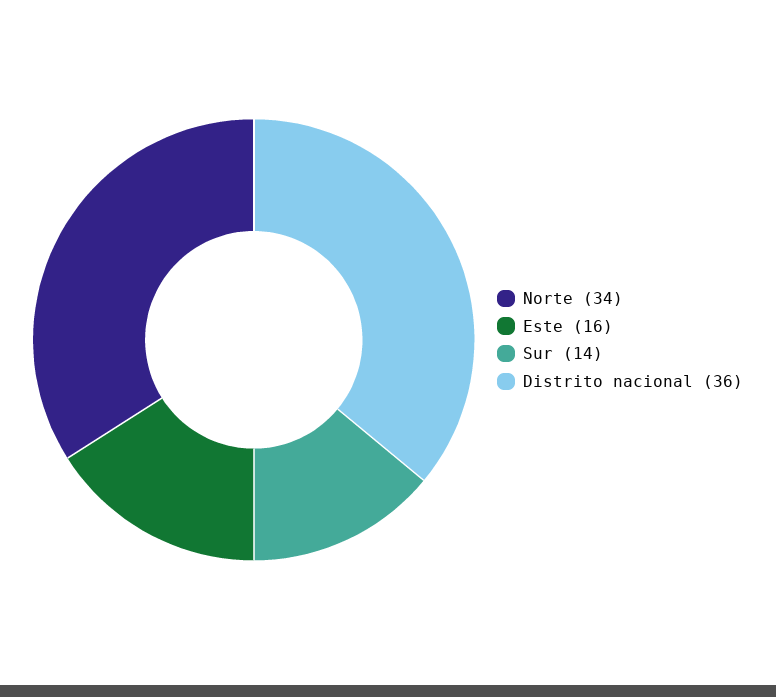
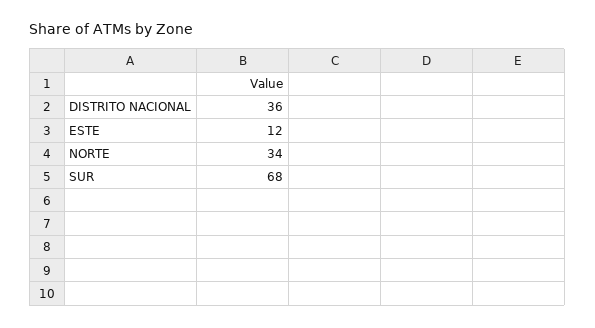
  {
    "Norte": 34,
-   "Este": 16,
+   "Este": 12,
-   "Sur": 14,
+   "Sur": 68,
    "Distrito nacional": 36
  }

